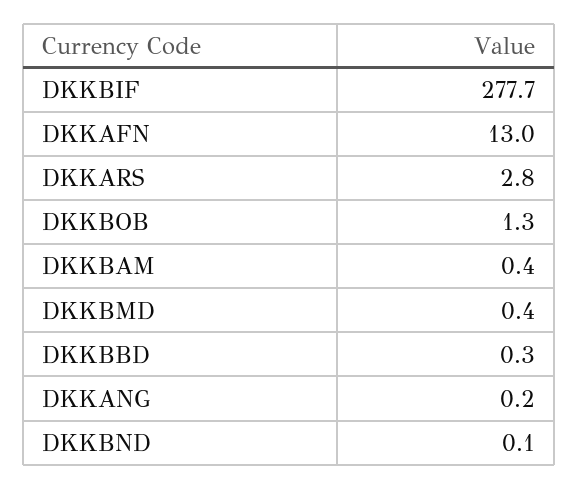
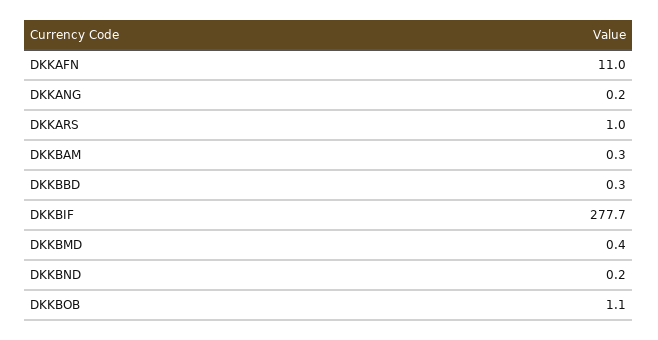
  {
    "DKKBIF": 277.7,
-   "DKKAFN": 13,
+   "DKKAFN": 11,
-   "DKKARS": 2.8,
+   "DKKARS": 1,
-   "DKKBOB": 1.3,
+   "DKKBOB": 1.1,
-   "DKKBAM": 0.4,
+   "DKKBAM": 0.3,
    "DKKBMD": 0.4,
    "DKKBBD": 0.3,
    "DKKANG": 0.2,
-   "DKKBND": 0.1
+   "DKKBND": 0.2
  }

